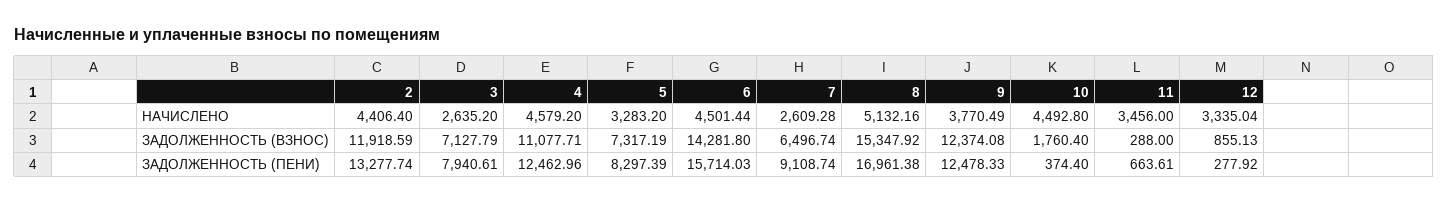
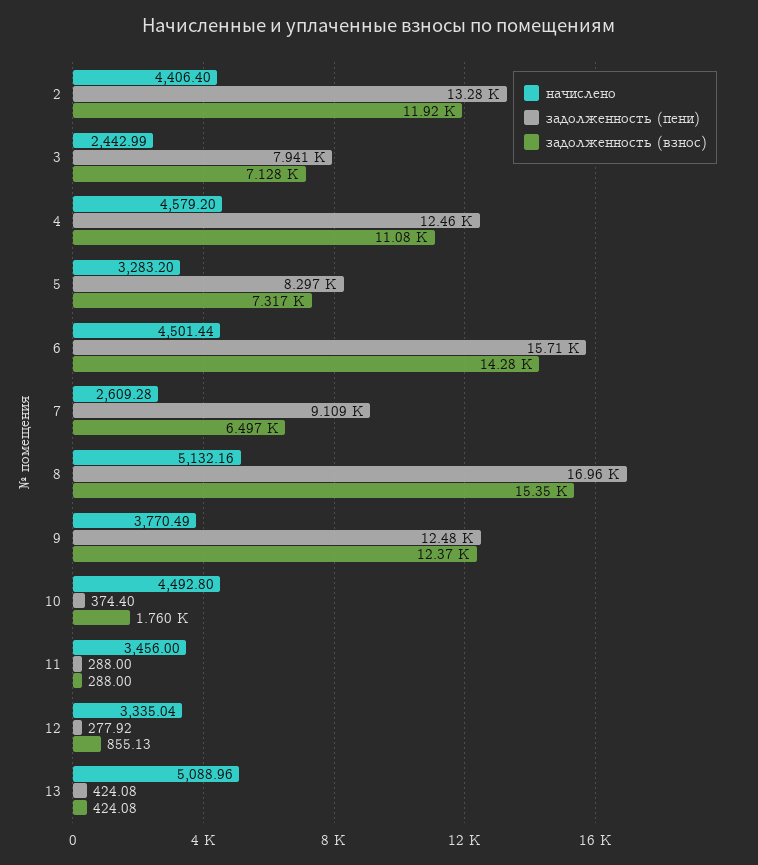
  {
    "НАЧИСЛЕНО": {
      "2": 4406.4,
-     "3": 2635.2,
+     "3": 2442.99,
      "4": 4579.2,
      "5": 3283.2,
      "6": 4501.44,
      "7": 2609.28,
      "8": 5132.16,
      "9": 3770.49,
      "10": 4492.8,
      "11": 3456,
-     "12": 3335.04
+     "12": 3335.04,
+     "13": 5088.96
    },
    "ЗАДОЛЖЕННОСТЬ (ВЗНОС)": {
      "2": 11918.59,
      "3": 7127.79,
      "4": 11077.71,
      "5": 7317.19,
      "6": 14281.8,
      "7": 6496.74,
      "8": 15347.92,
      "9": 12374.08,
      "10": 1760.4,
      "11": 288,
-     "12": 855.13
+     "12": 855.13,
+     "13": 424.08
    },
    "ЗАДОЛЖЕННОСТЬ (ПЕНИ)": {
      "2": 13277.74,
      "3": 7940.61,
      "4": 12462.96,
      "5": 8297.39,
      "6": 15714.03,
      "7": 9108.74,
      "8": 16961.38,
      "9": 12478.33,
      "10": 374.4,
-     "11": 663.61,
+     "11": 288,
-     "12": 277.92
+     "12": 277.92,
+     "13": 424.08
    }
  }

